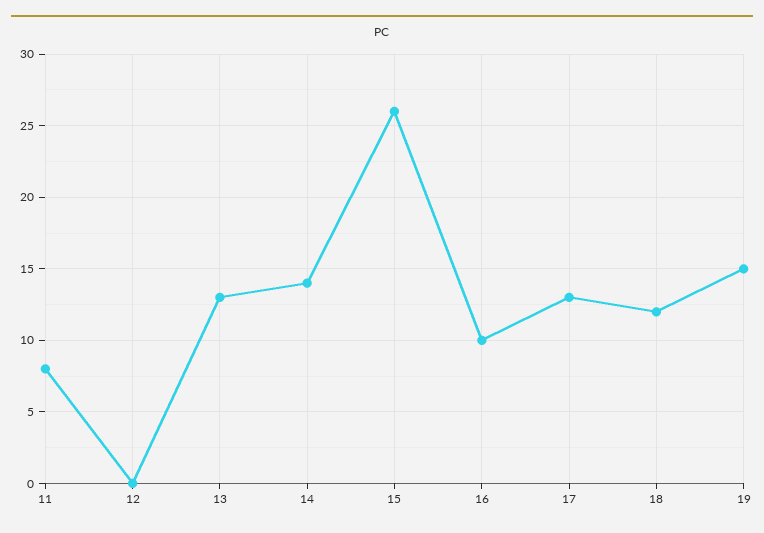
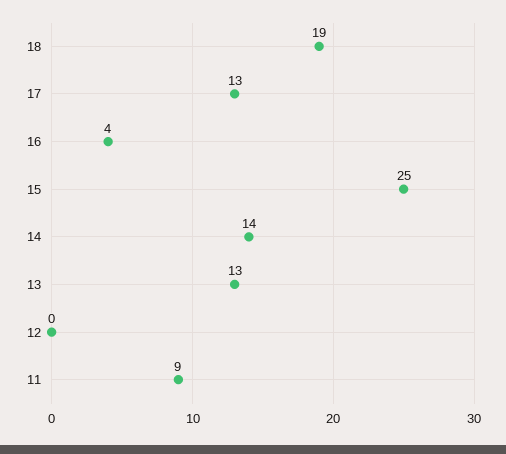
  {
-   "11": 8,
+   "11": 9,
    "12": 0,
    "13": 13,
    "14": 14,
-   "15": 26,
+   "15": 25,
-   "16": 10,
+   "16": 4,
    "17": 13,
-   "18": 12,
+   "18": 19
-   "19": 15
  }

